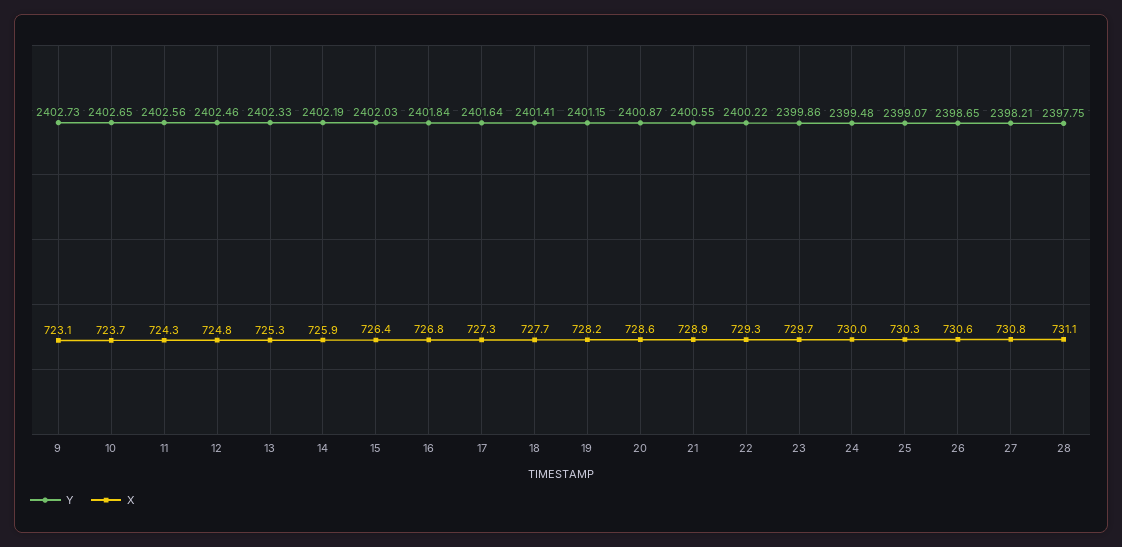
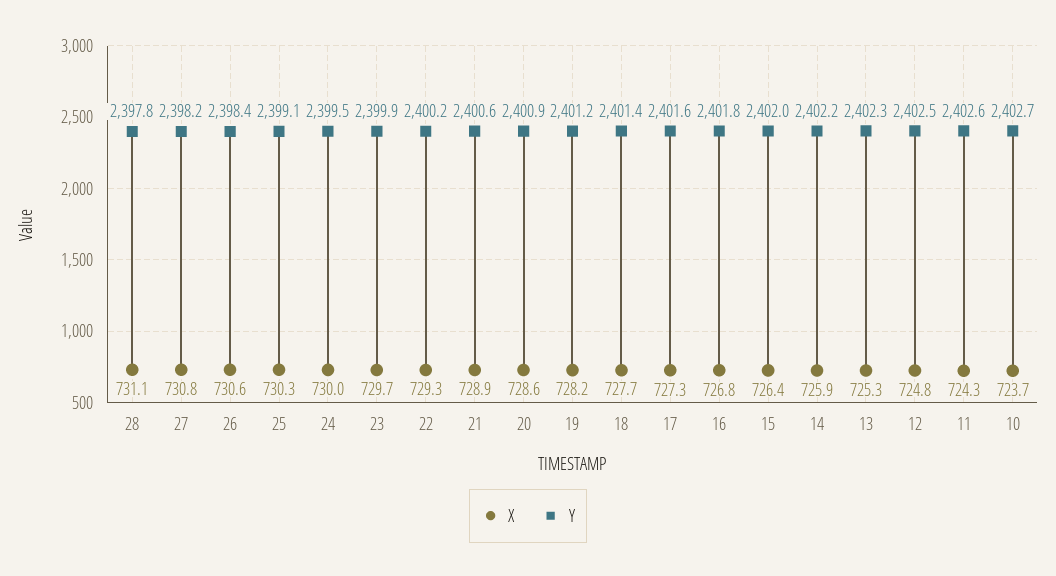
  {
    "Y": {
-     "9": 2402.73,
      "10": 2402.65,
      "11": 2402.56,
      "12": 2402.46,
      "13": 2402.33,
      "14": 2402.19,
      "15": 2402.03,
      "16": 2401.84,
      "17": 2401.64,
      "18": 2401.41,
      "19": 2401.15,
      "20": 2400.87,
      "21": 2400.55,
      "22": 2400.22,
      "23": 2399.86,
      "24": 2399.48,
      "25": 2399.07,
-     "26": 2398.65,
+     "26": 2398.4,
      "27": 2398.21,
      "28": 2397.75
    },
    "X": {
-     "9": 723.1,
      "10": 723.7,
      "11": 724.3,
      "12": 724.8,
      "13": 725.3,
      "14": 725.9,
      "15": 726.4,
      "16": 726.8,
      "17": 727.3,
      "18": 727.7,
      "19": 728.2,
      "20": 728.6,
      "21": 728.9,
      "22": 729.3,
      "23": 729.7,
      "24": 730,
      "25": 730.3,
      "26": 730.6,
      "27": 730.8,
      "28": 731.1
    }
  }

